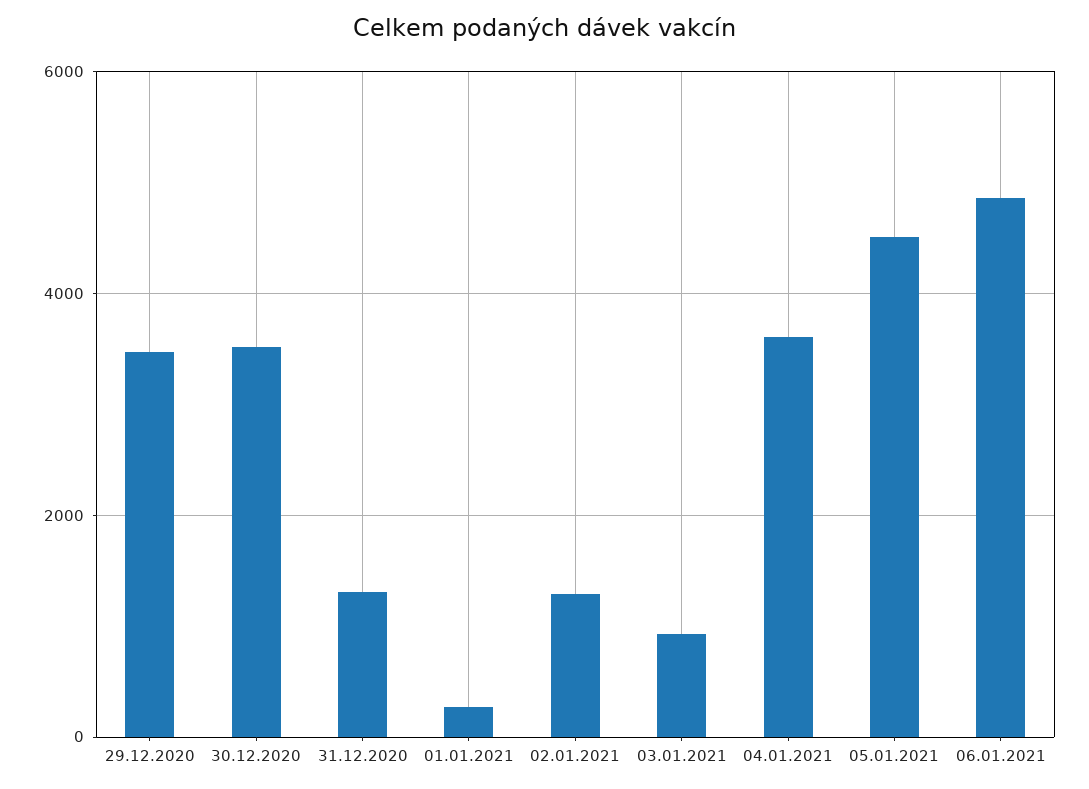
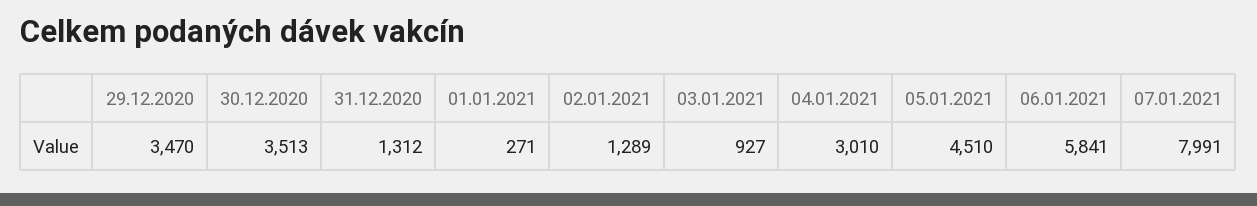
  {
    "29.12.2020": 3470,
    "30.12.2020": 3513,
    "31.12.2020": 1312,
    "01.01.2021": 271,
    "02.01.2021": 1289,
    "03.01.2021": 927,
-   "04.01.2021": 3600,
+   "04.01.2021": 3010,
    "05.01.2021": 4510,
-   "06.01.2021": 4800
+   "06.01.2021": 5841,
+   "07.01.2021": 7991
  }

